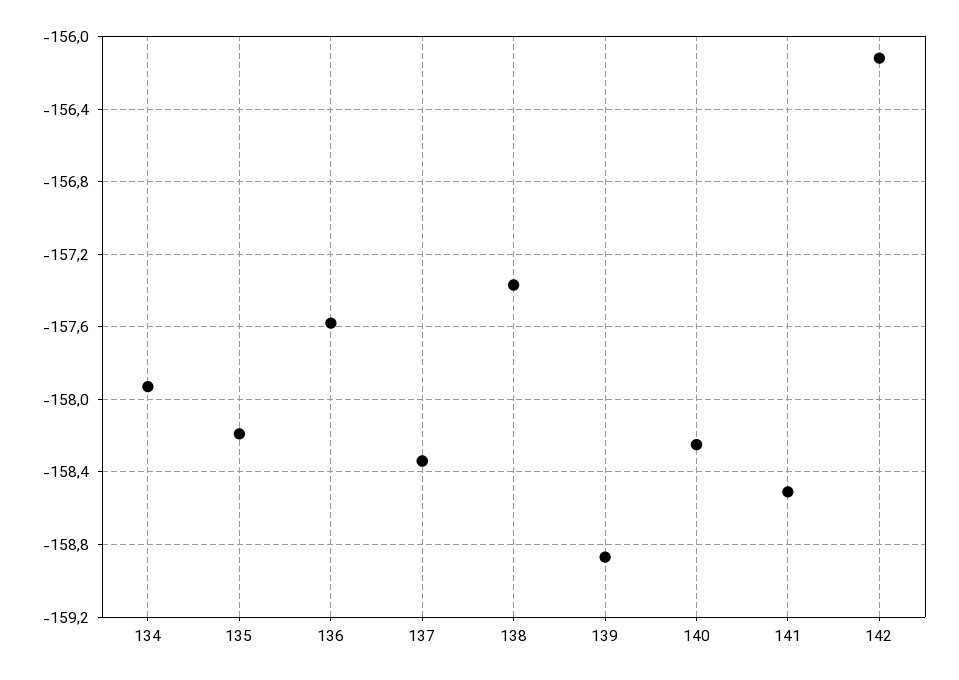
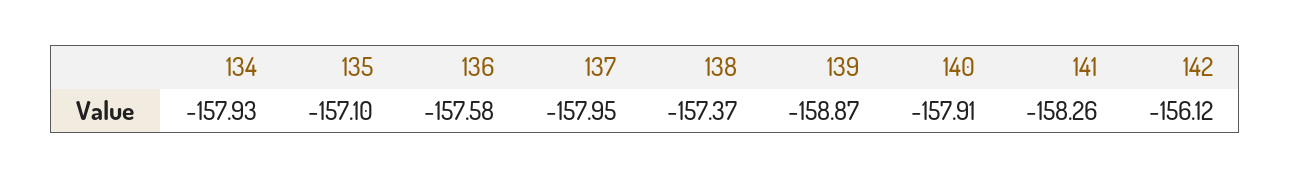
  {
    "134": -157.93,
-   "135": -158.2,
+   "135": -157.1,
    "136": -157.58,
-   "137": -158.35,
+   "137": -157.95,
    "138": -157.37,
    "139": -158.87,
-   "140": -158.25,
+   "140": -157.91,
-   "141": -158.5,
+   "141": -158.26,
    "142": -156.12
  }

